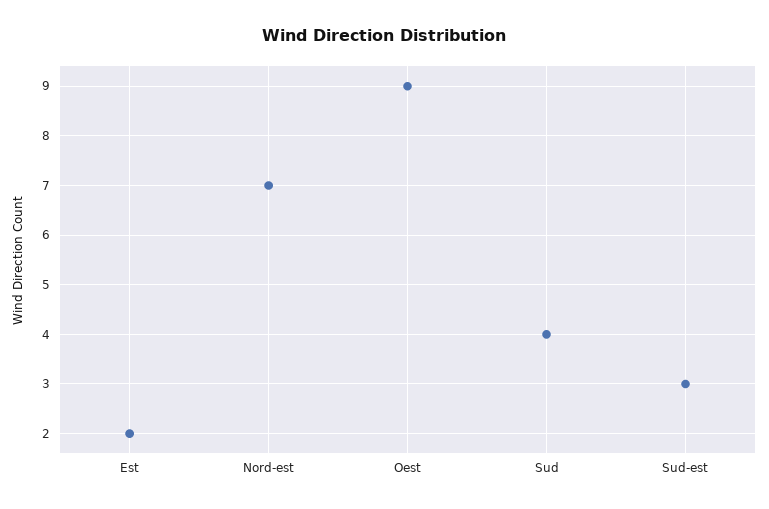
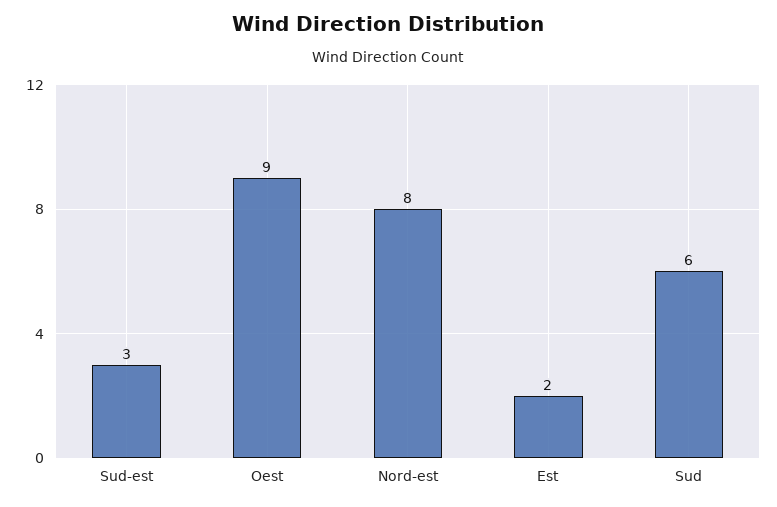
  {
    "Est": 2,
-   "Nord-est": 7,
+   "Nord-est": 8,
    "Oest": 9,
-   "Sud": 4,
+   "Sud": 6,
    "Sud-est": 3
  }

